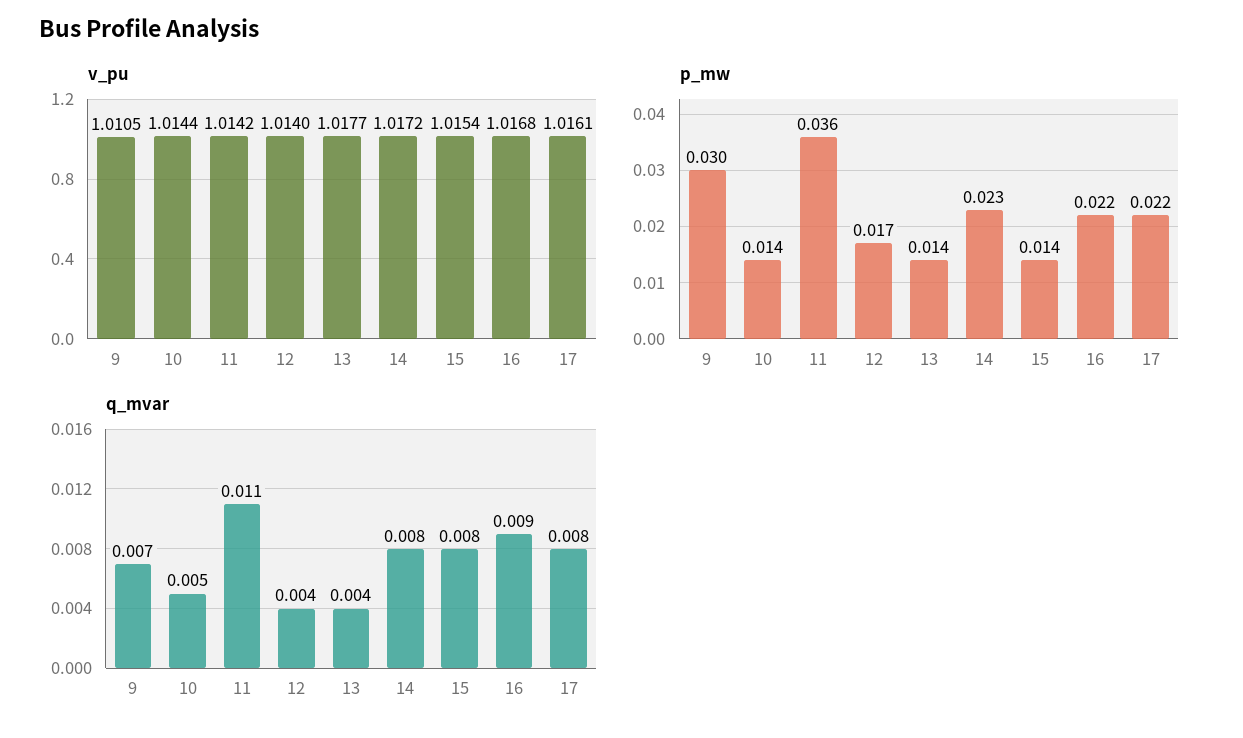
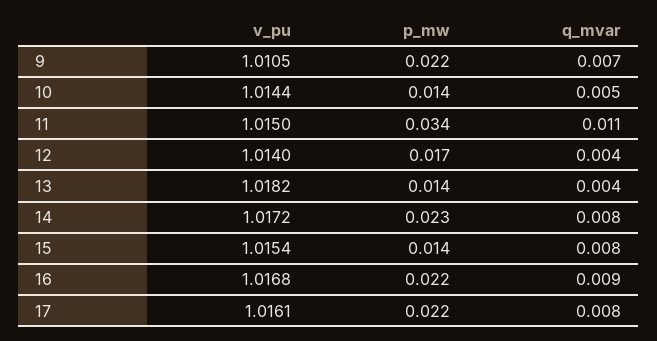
  {
    "v_pu": {
      "9": 1.0105,
      "10": 1.0144,
-     "11": 1.0142,
+     "11": 1.015,
      "12": 1.014,
-     "13": 1.0177,
+     "13": 1.0182,
      "14": 1.0172,
      "15": 1.0154,
      "16": 1.0168,
      "17": 1.0161
    },
    "p_mw": {
-     "9": 0.03,
+     "9": 0.022,
      "10": 0.014,
-     "11": 0.036,
+     "11": 0.034,
      "12": 0.017,
      "13": 0.014,
      "14": 0.023,
      "15": 0.014,
      "16": 0.022,
      "17": 0.022
    },
    "q_mvar": {
      "9": 0.007,
      "10": 0.005,
      "11": 0.011,
      "12": 0.004,
      "13": 0.004,
      "14": 0.008,
      "15": 0.008,
      "16": 0.009,
      "17": 0.008
    }
  }

